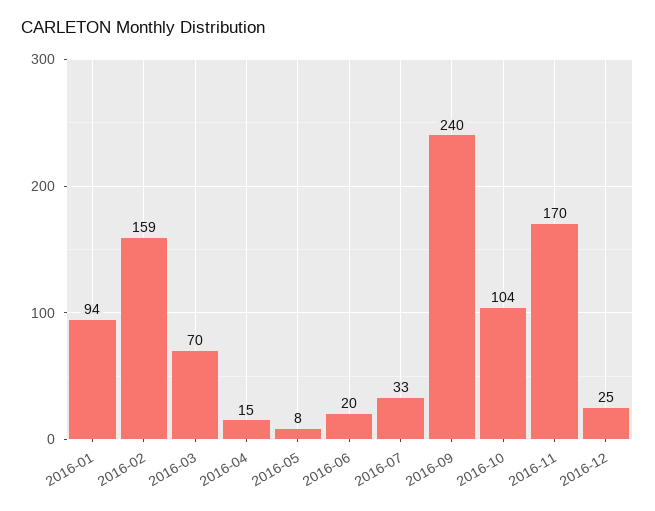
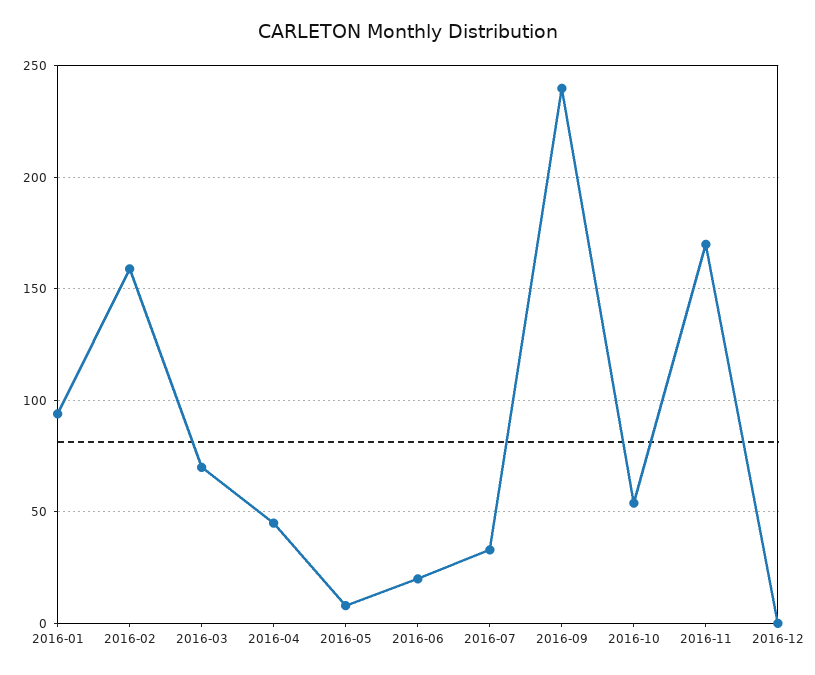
  {
    "2016-01": 94,
    "2016-02": 159,
    "2016-03": 70,
-   "2016-04": 15,
+   "2016-04": 45,
    "2016-05": 8,
    "2016-06": 20,
    "2016-07": 33,
    "2016-09": 240,
-   "2016-10": 104,
+   "2016-10": 55,
    "2016-11": 170,
-   "2016-12": 25
+   "2016-12": 0
  }

